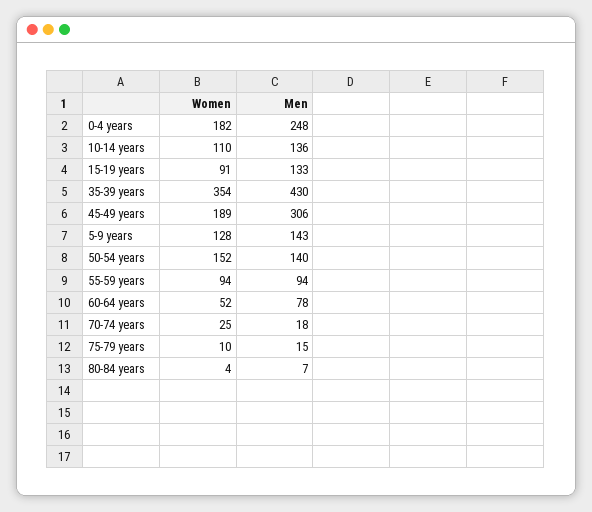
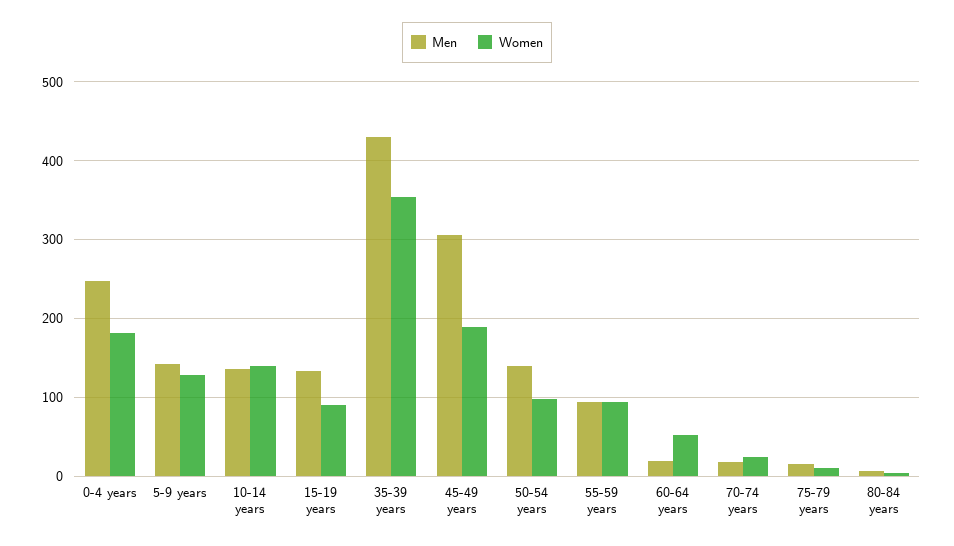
  {
    "Women": {
      "0-4 years": 182,
-     "10-14 years": 110,
+     "10-14 years": 140,
      "15-19 years": 91,
      "35-39 years": 354,
      "45-49 years": 189,
      "5-9 years": 128,
-     "50-54 years": 152,
+     "50-54 years": 100,
      "55-59 years": 94,
      "60-64 years": 52,
      "70-74 years": 25,
      "75-79 years": 10,
      "80-84 years": 4
    },
    "Men": {
      "0-4 years": 248,
      "10-14 years": 136,
      "15-19 years": 133,
      "35-39 years": 430,
      "45-49 years": 306,
      "5-9 years": 143,
      "50-54 years": 140,
      "55-59 years": 94,
-     "60-64 years": 78,
+     "60-64 years": 20,
      "70-74 years": 18,
      "75-79 years": 15,
      "80-84 years": 7
    }
  }

